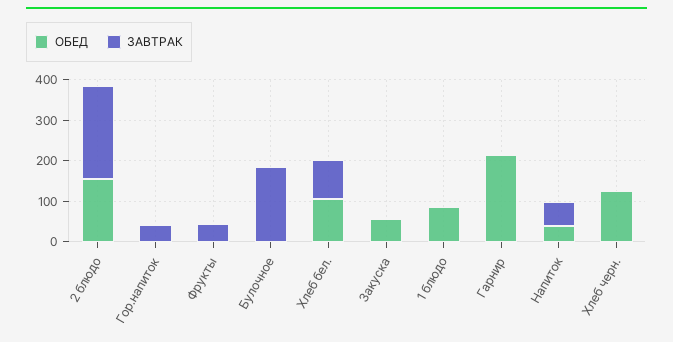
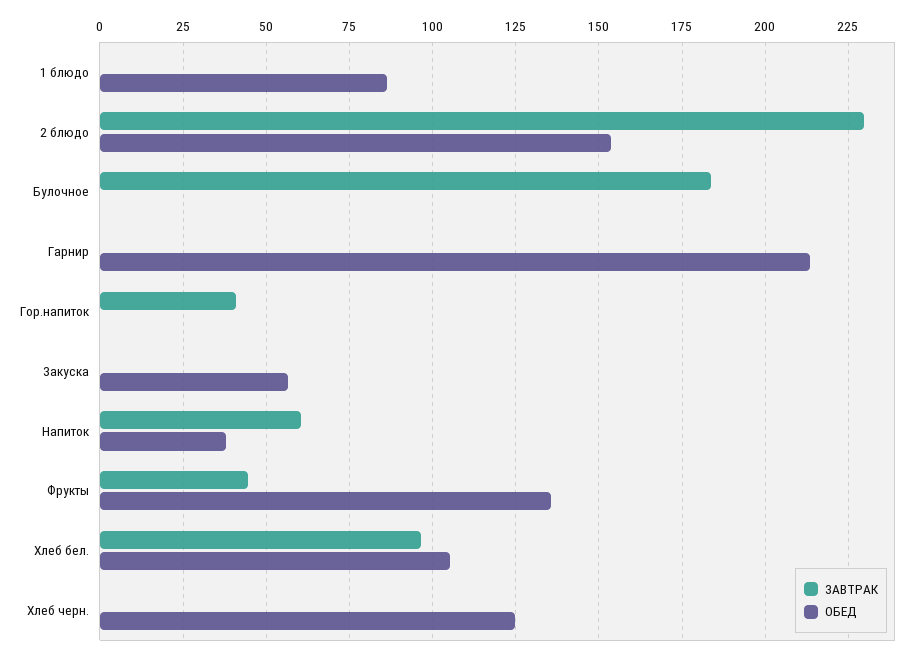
  {
    "ОБЕД": {
      "2 блюдо": 155,
      "Гор.напиток": 0,
-     "Фрукты": 0,
+     "Фрукты": 135,
      "Булочное": 0,
      "Хлеб бел.": 105,
      "Закуска": 57.5,
      "1 блюдо": 87.5,
      "Гарнир": 212.5,
      "Напиток": 37.5,
      "Хлеб черн.": 125
    },
    "ЗАВТРАК": {
      "2 блюдо": 230,
      "Гор.напиток": 40,
      "Фрукты": 45,
      "Булочное": 185,
      "Хлеб бел.": 97.5,
      "Закуска": 0,
      "1 блюдо": 0,
      "Гарнир": 0,
      "Напиток": 60,
      "Хлеб черн.": 0
    }
  }

